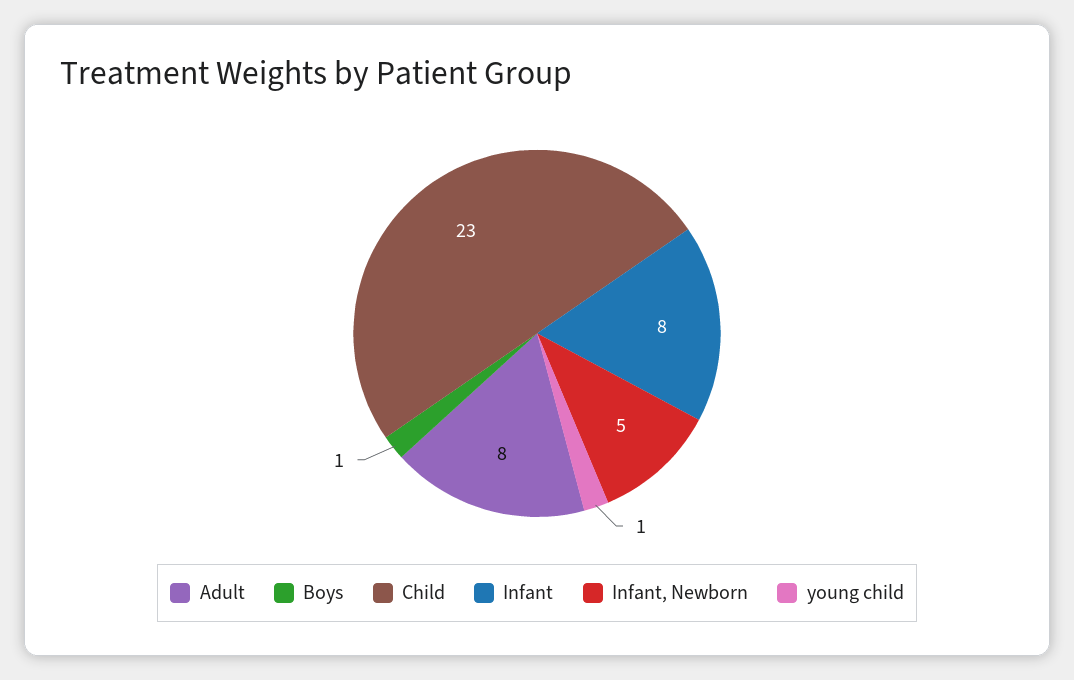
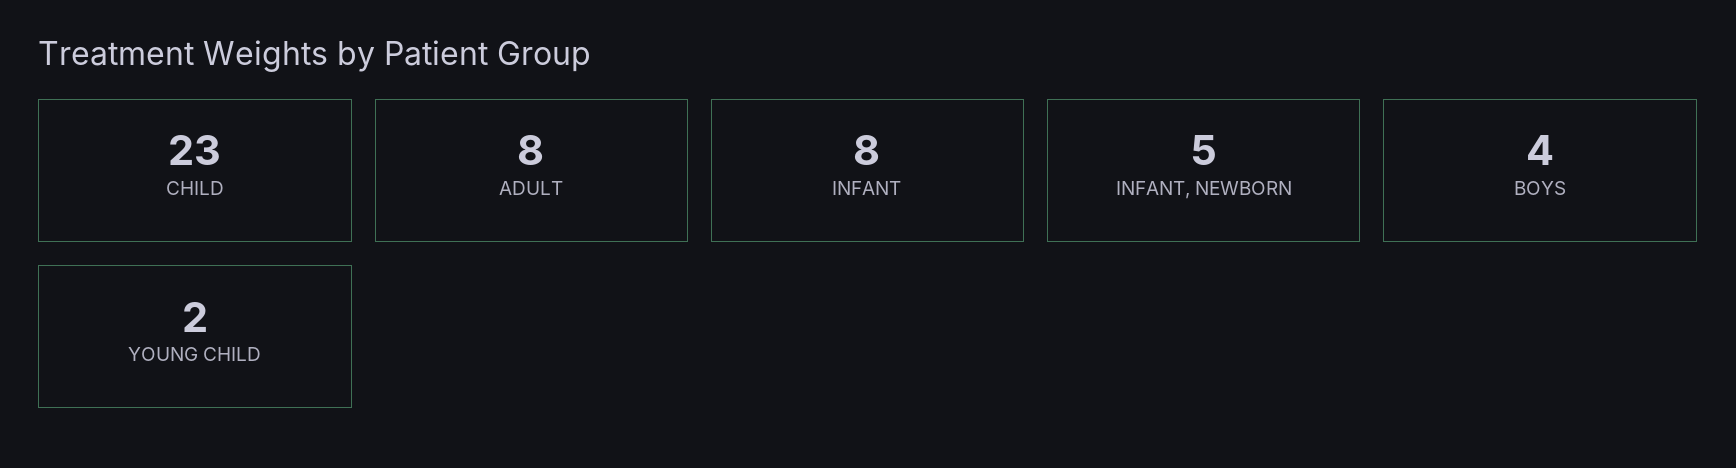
  {
    "Adult": 8,
-   "Boys": 1,
+   "Boys": 4,
    "Child": 23,
    "Infant": 8,
    "Infant, Newborn": 5,
-   "young child": 1
+   "young child": 2
  }

